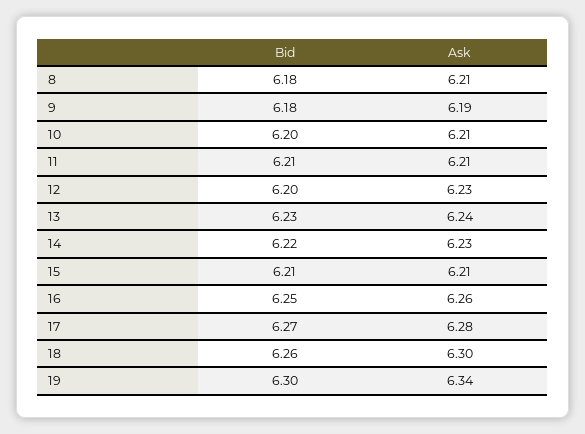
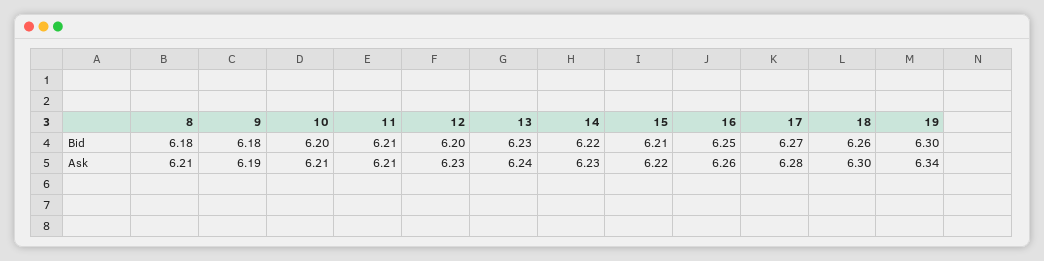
  {
    "Bid": {
      "8": 6.18,
      "9": 6.18,
      "10": 6.2,
      "11": 6.21,
      "12": 6.2,
      "13": 6.23,
      "14": 6.22,
      "15": 6.21,
      "16": 6.25,
      "17": 6.27,
      "18": 6.26,
      "19": 6.3
    },
    "Ask": {
      "8": 6.21,
      "9": 6.19,
      "10": 6.21,
      "11": 6.21,
      "12": 6.23,
      "13": 6.24,
      "14": 6.23,
-     "15": 6.21,
+     "15": 6.22,
      "16": 6.26,
      "17": 6.28,
      "18": 6.3,
      "19": 6.34
    }
  }

